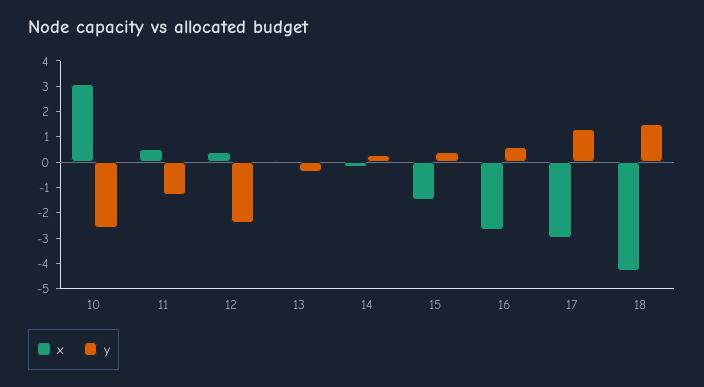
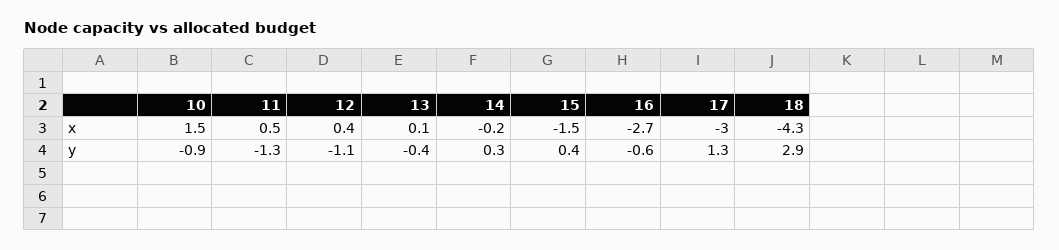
  {
    "x": {
-     "10": 3,
+     "10": 1.5,
      "11": 0.5,
      "12": 0.4,
      "13": 0.1,
      "14": -0.2,
      "15": -1.5,
      "16": -2.7,
      "17": -3,
      "18": -4.3
    },
    "y": {
-     "10": -2.5,
+     "10": -0.9,
      "11": -1.3,
-     "12": -2.5,
+     "12": -1.1,
      "13": -0.4,
      "14": 0.3,
      "15": 0.4,
-     "16": 0.5,
+     "16": -0.6,
      "17": 1.3,
-     "18": 1.5
+     "18": 2.9
    }
  }

